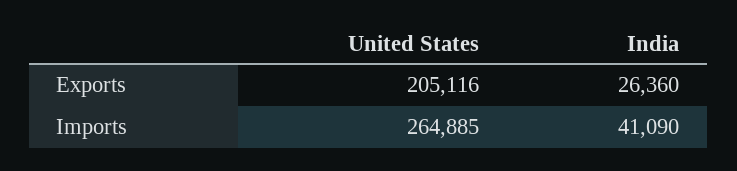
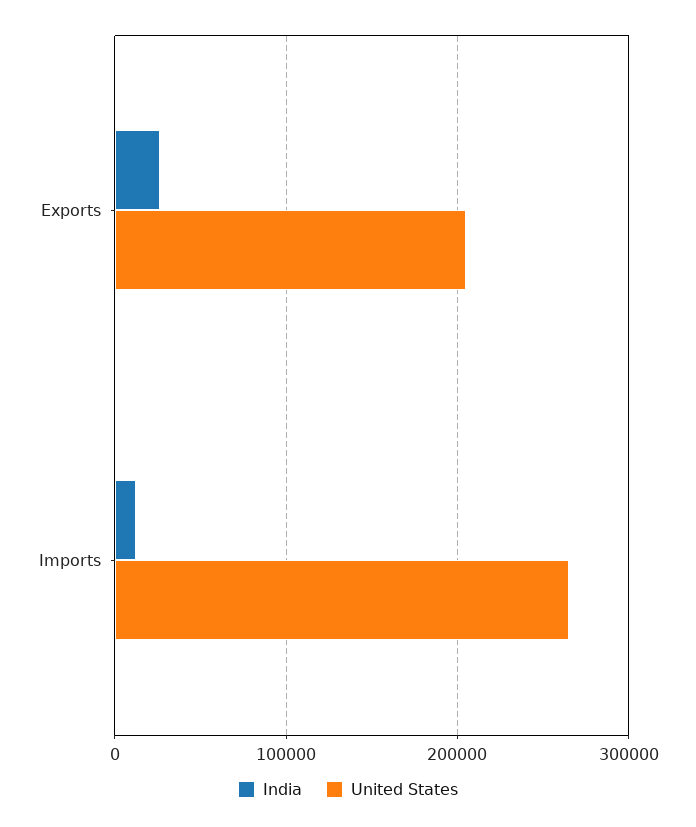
  {
    "United States": {
      "Exports": 205116,
      "Imports": 264885
    },
    "India": {
      "Exports": 26360,
-     "Imports": 41090
+     "Imports": 10000
    }
  }

